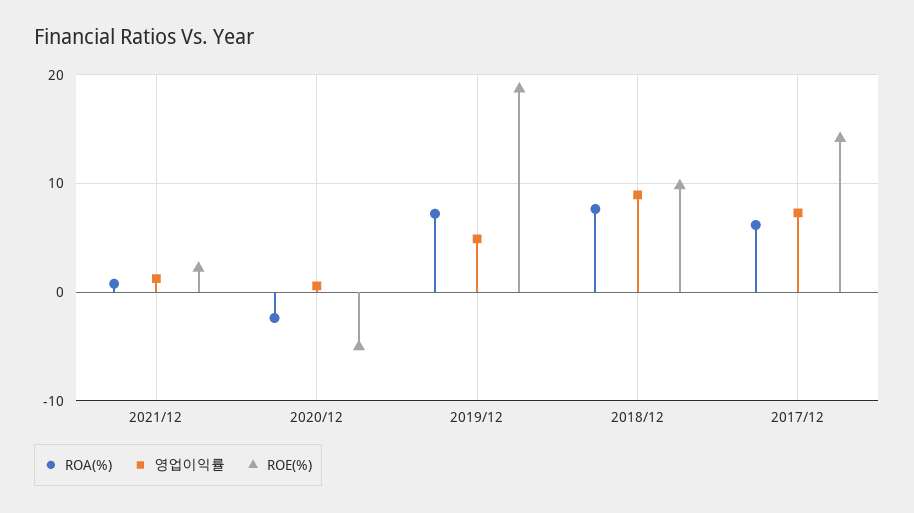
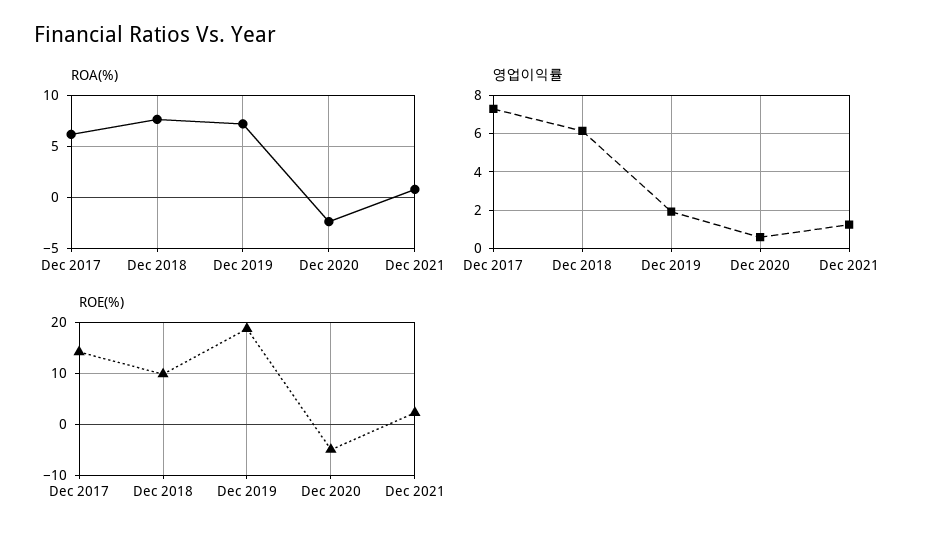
  {
    "ROA(%)": {
      "2021/12": 1,
      "2020/12": -2,
      "2019/12": 7,
      "2018/12": 8,
      "2017/12": 6
    },
    "영업이익률": {
      "2021/12": 1,
      "2020/12": 0.5,
-     "2019/12": 5,
+     "2019/12": 2,
-     "2018/12": 9,
+     "2018/12": 6,
      "2017/12": 7.5
    },
    "ROE(%)": {
      "2021/12": 2,
      "2020/12": -5,
      "2019/12": 19,
      "2018/12": 10,
      "2017/12": 14
    }
  }

